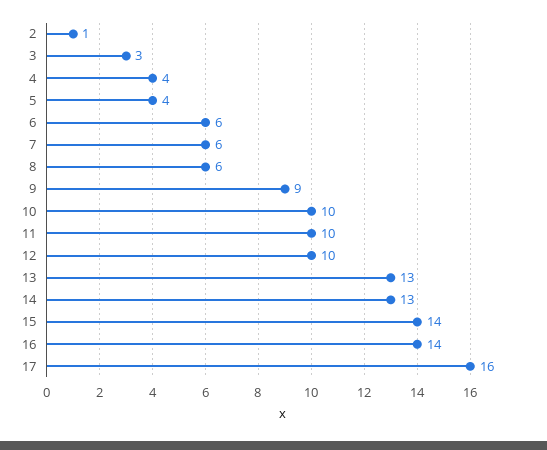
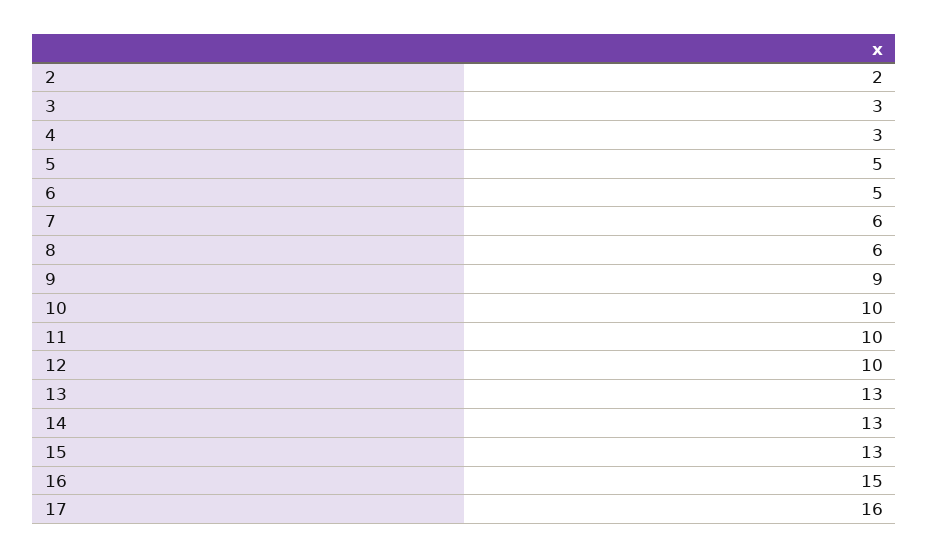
  {
-   "2": 1,
+   "2": 2,
    "3": 3,
-   "4": 4,
+   "4": 3,
-   "5": 4,
+   "5": 5,
-   "6": 6,
+   "6": 5,
    "7": 6,
    "8": 6,
    "9": 9,
    "10": 10,
    "11": 10,
    "12": 10,
    "13": 13,
    "14": 13,
-   "15": 14,
+   "15": 13,
-   "16": 14,
+   "16": 15,
    "17": 16
  }

